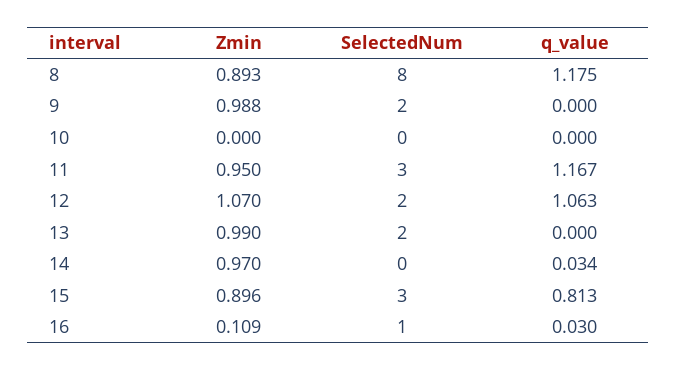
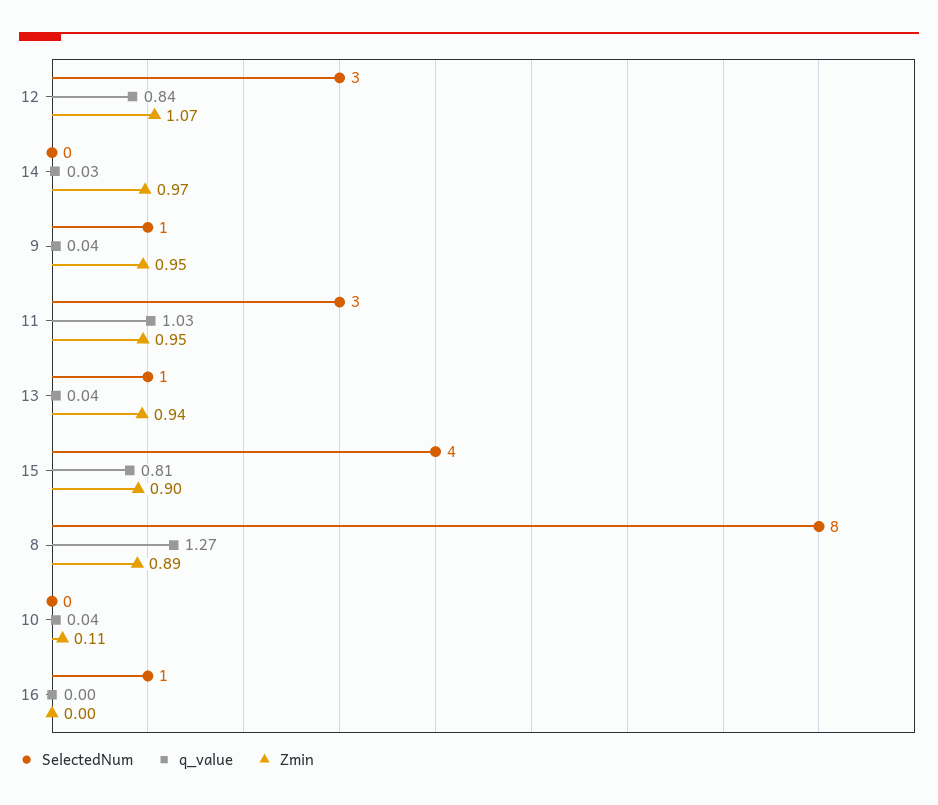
  {
    "Zmin": {
      "8": 0.893,
-     "9": 0.988,
+     "9": 0.95,
-     "10": 0,
+     "10": 0.11,
      "11": 0.95,
      "12": 1.07,
-     "13": 0.99,
+     "13": 0.94,
      "14": 0.97,
      "15": 0.896,
-     "16": 0.109
+     "16": 0
    },
    "SelectedNum": {
      "8": 8,
-     "9": 2,
+     "9": 1,
      "10": 0,
      "11": 3,
-     "12": 2,
+     "12": 3,
-     "13": 2,
+     "13": 1,
      "14": 0,
-     "15": 3,
+     "15": 4,
      "16": 1
    },
    "q_value": {
-     "8": 1.175,
+     "8": 1.27,
-     "9": 0,
+     "9": 0.04,
-     "10": 0,
+     "10": 0.04,
-     "11": 1.167,
+     "11": 1.03,
-     "12": 1.063,
+     "12": 0.84,
-     "13": 0,
+     "13": 0.04,
      "14": 0.034,
      "15": 0.813,
-     "16": 0.03
+     "16": 0
    }
  }

